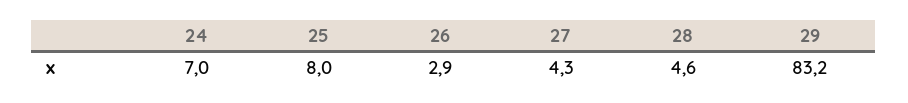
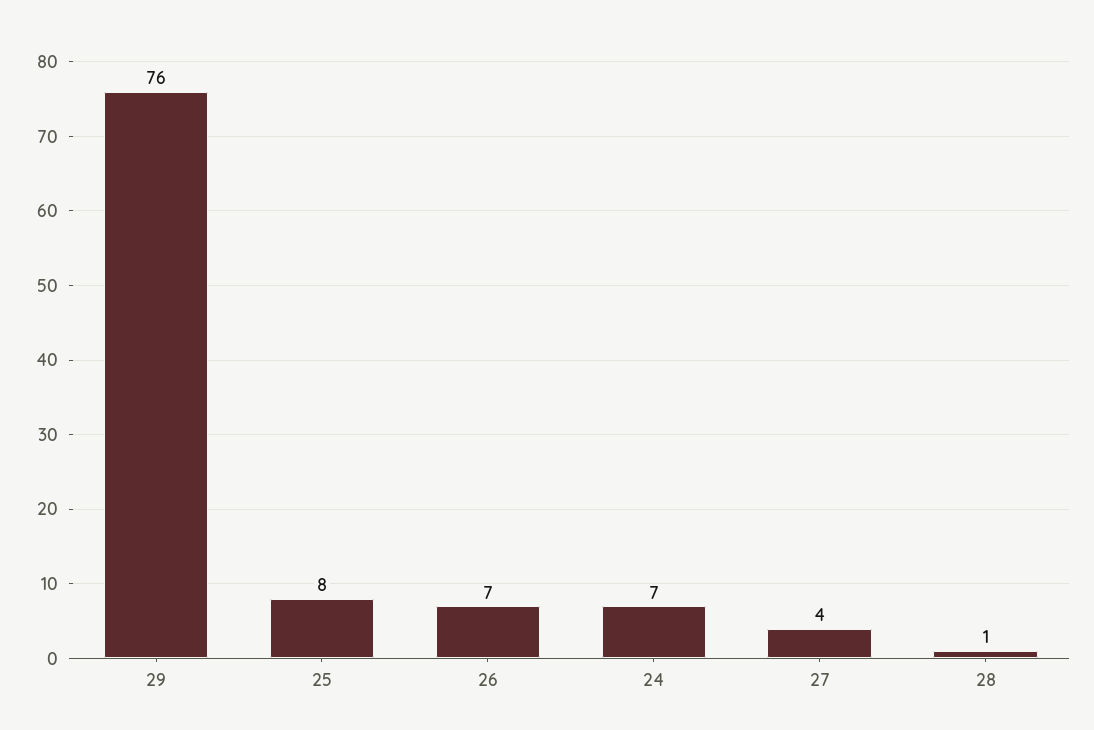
  {
    "24": 7,
    "25": 8,
-   "26": 2.9,
+   "26": 7,
    "27": 4.3,
-   "28": 4.6,
+   "28": 1,
-   "29": 83.2
+   "29": 76
  }

